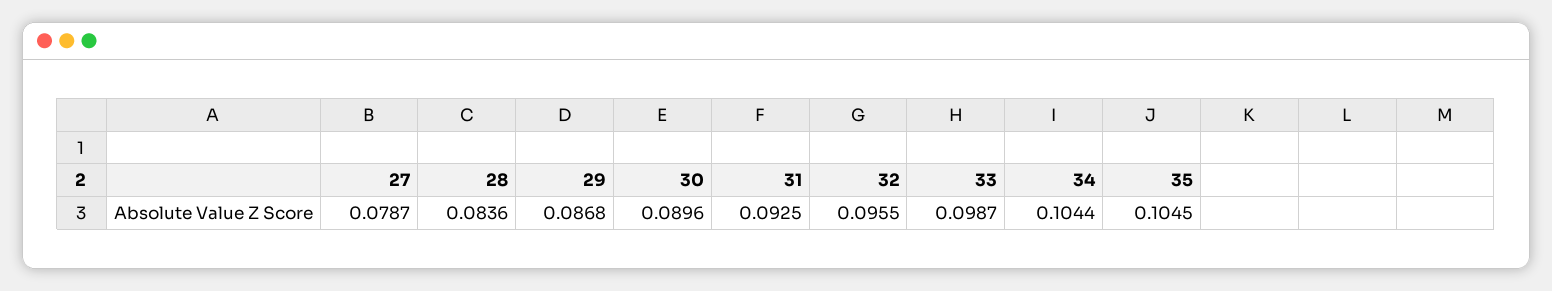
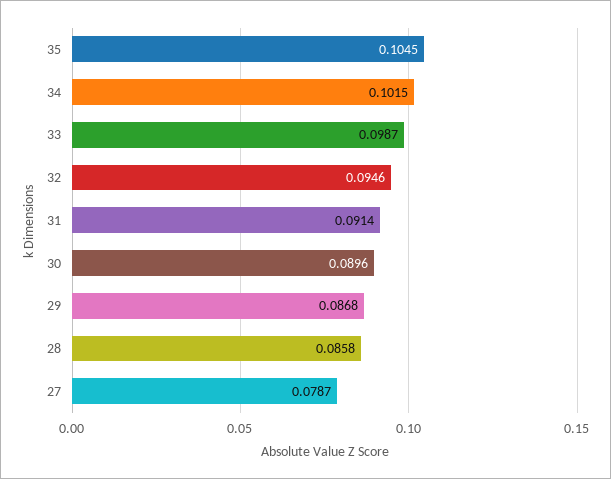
  {
    "27": 0.0787,
-   "28": 0.0836,
+   "28": 0.0858,
    "29": 0.0868,
    "30": 0.0896,
-   "31": 0.0925,
+   "31": 0.0914,
-   "32": 0.0955,
+   "32": 0.0946,
    "33": 0.0987,
-   "34": 0.1044,
+   "34": 0.1015,
    "35": 0.1045
  }

